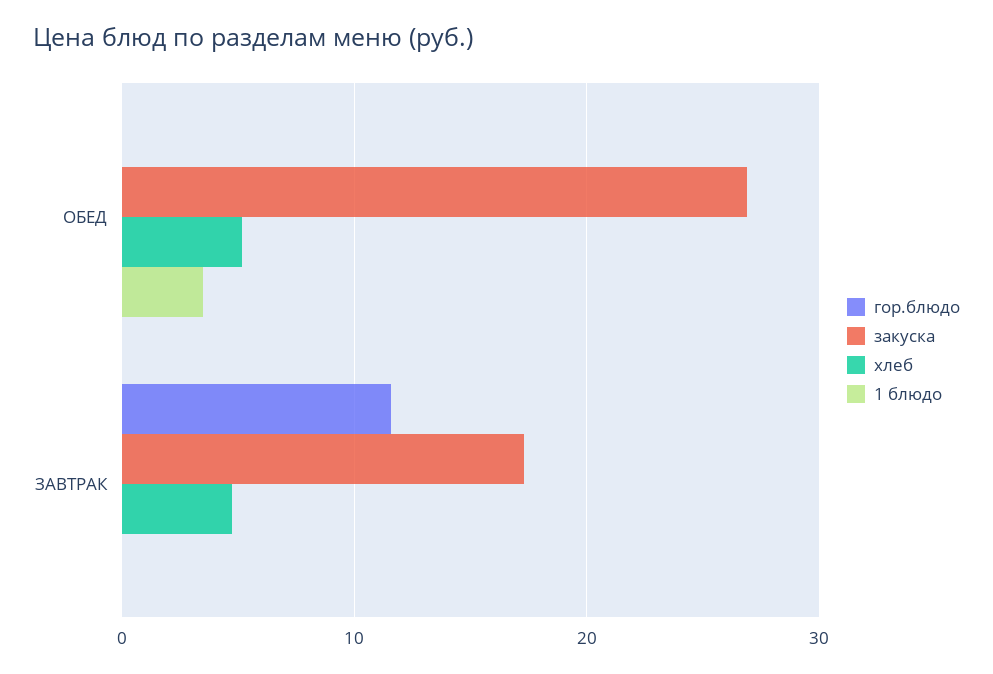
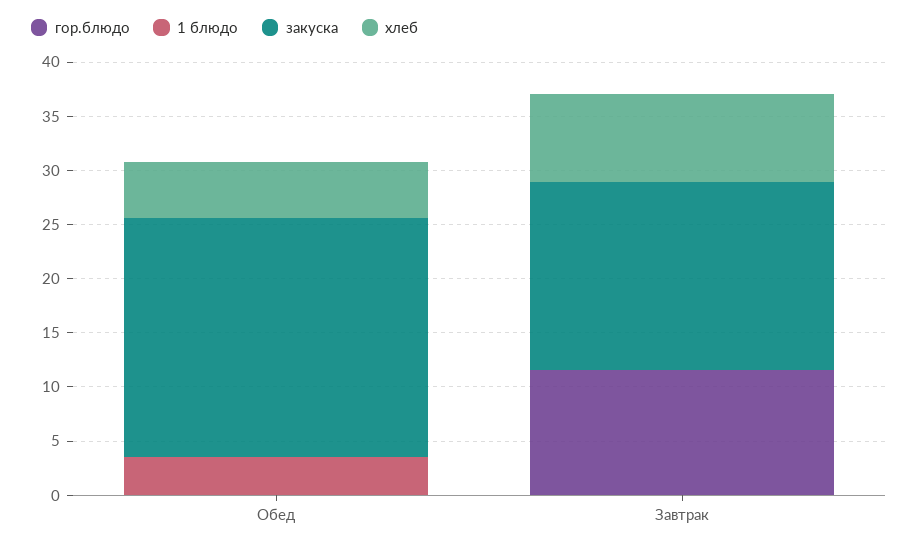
  {
    "гор.блюдо": {
      "ОБЕД": 0,
      "ЗАВТРАК": 12
    },
    "закуска": {
-     "ОБЕД": 27,
+     "ОБЕД": 22,
      "ЗАВТРАК": 17
    },
    "хлеб": {
      "ОБЕД": 5,
-     "ЗАВТРАК": 5
+     "ЗАВТРАК": 8
    },
    "1 блюдо": {
      "ОБЕД": 4,
      "ЗАВТРАК": 0
    }
  }

